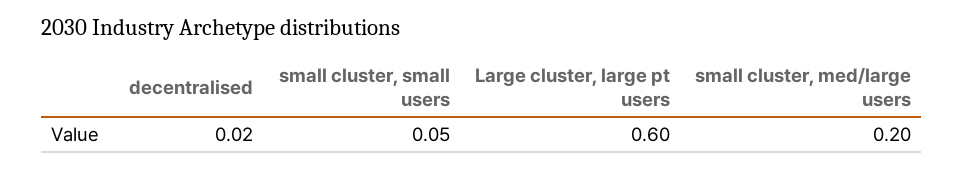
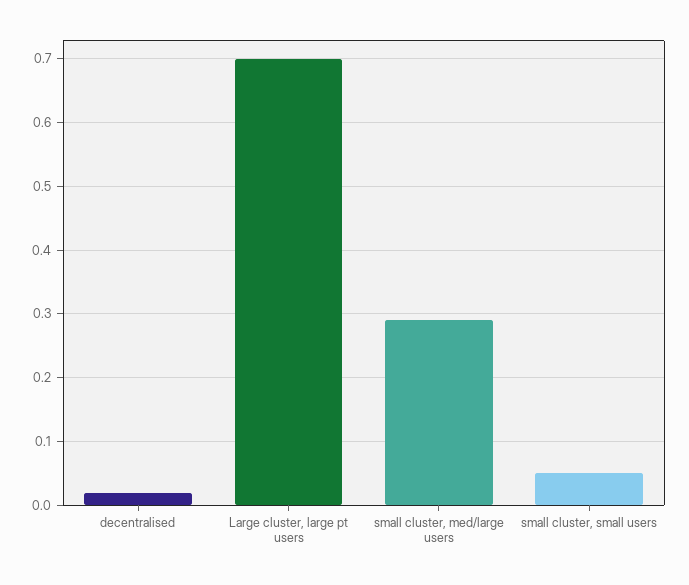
  {
    "decentralised": 0.02,
    "small cluster, small users": 0.05,
-   "Large cluster, large pt users": 0.6,
+   "Large cluster, large pt users": 0.7,
-   "small cluster, med/large users": 0.2
+   "small cluster, med/large users": 0.29
  }

